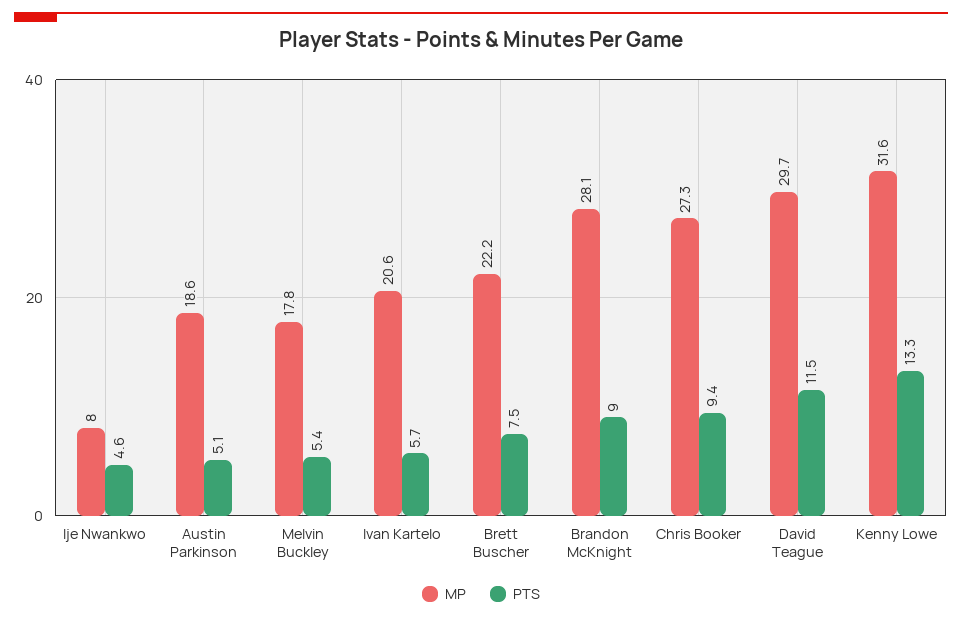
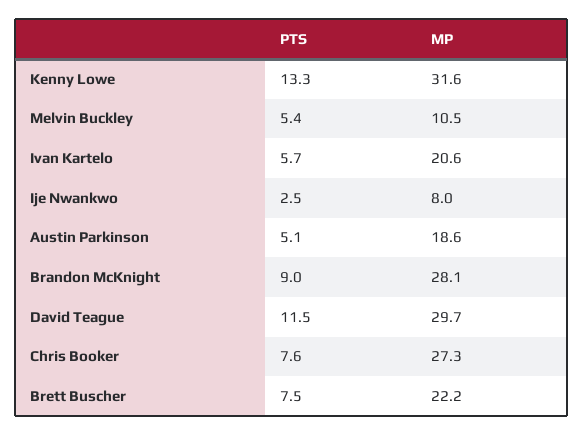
  {
    "MP": {
      "Ije Nwankwo": 8,
      "Austin Parkinson": 18.6,
-     "Melvin Buckley": 17.8,
+     "Melvin Buckley": 10.5,
      "Ivan Kartelo": 20.6,
      "Brett Buscher": 22.2,
      "Brandon McKnight": 28.1,
      "Chris Booker": 27.3,
      "David Teague": 29.7,
      "Kenny Lowe": 31.6
    },
    "PTS": {
-     "Ije Nwankwo": 4.6,
+     "Ije Nwankwo": 2.5,
      "Austin Parkinson": 5.1,
      "Melvin Buckley": 5.4,
      "Ivan Kartelo": 5.7,
      "Brett Buscher": 7.5,
      "Brandon McKnight": 9,
-     "Chris Booker": 9.4,
+     "Chris Booker": 7.6,
      "David Teague": 11.5,
      "Kenny Lowe": 13.3
    }
  }

